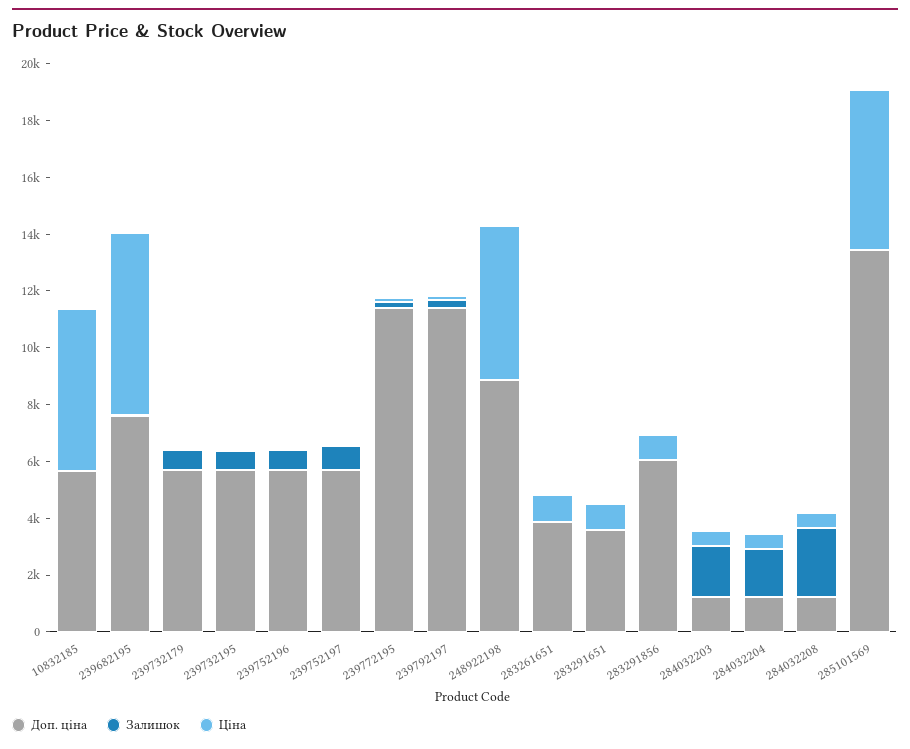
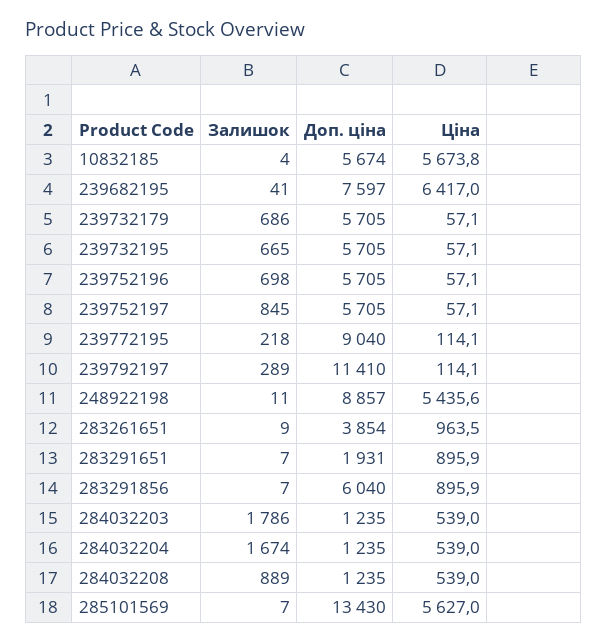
  {
    "Доп. ціна": {
      "10832185": 5674,
      "239682195": 7597,
      "239732179": 5705,
      "239732195": 5705,
      "239752196": 5705,
      "239752197": 5705,
-     "239772195": 11500,
+     "239772195": 9040,
      "239792197": 11410,
      "248922198": 8857,
      "283261651": 3854,
-     "283291651": 3500,
+     "283291651": 1931,
      "283291856": 6040,
      "284032203": 1235,
      "284032204": 1235,
      "284032208": 1235,
      "285101569": 13430
    },
    "Залишок": {
      "10832185": 4,
      "239682195": 41,
      "239732179": 686,
      "239732195": 665,
      "239752196": 698,
      "239752197": 845,
      "239772195": 218,
      "239792197": 289,
      "248922198": 11,
      "283261651": 9,
      "283291651": 7,
      "283291856": 7,
      "284032203": 1786,
      "284032204": 1674,
-     "284032208": 2500,
+     "284032208": 889,
      "285101569": 7
    },
    "Ціна": {
      "10832185": 5673.8,
      "239682195": 6417,
      "239732179": 57.1,
      "239732195": 57.1,
      "239752196": 57.1,
      "239752197": 57.1,
      "239772195": 114.1,
      "239792197": 114.1,
      "248922198": 5435.6,
      "283261651": 963.5,
      "283291651": 895.9,
      "283291856": 895.9,
      "284032203": 539,
      "284032204": 539,
      "284032208": 539,
      "285101569": 5627
    }
  }

